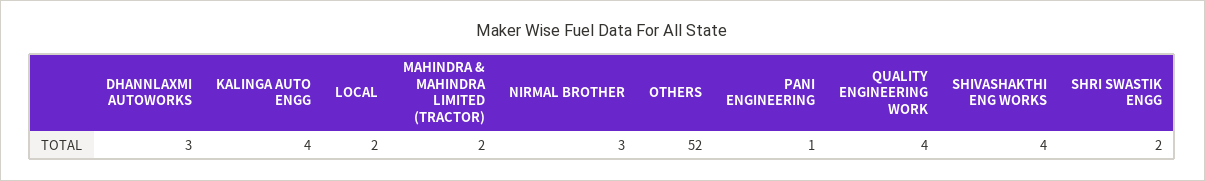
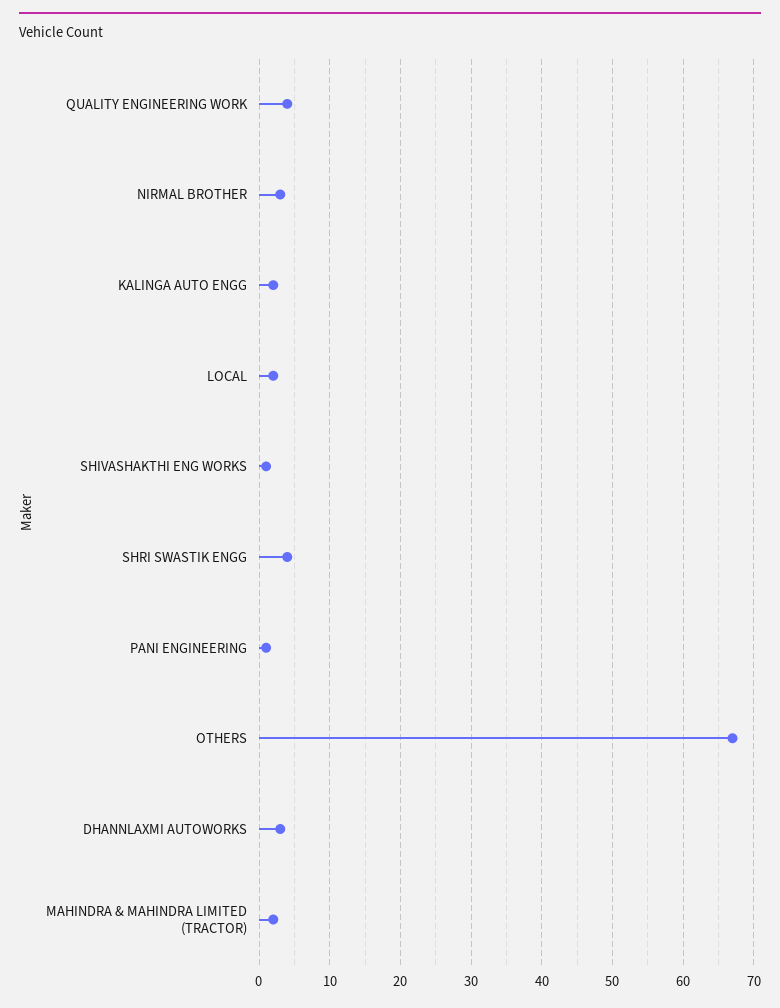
  {
    "DHANNLAXMI AUTOWORKS": 3,
-   "KALINGA AUTO ENGG": 4,
+   "KALINGA AUTO ENGG": 2,
    "LOCAL": 2,
    "MAHINDRA & MAHINDRA LIMITED (TRACTOR)": 2,
    "NIRMAL BROTHER": 3,
-   "OTHERS": 52,
+   "OTHERS": 67,
    "PANI ENGINEERING": 1,
    "QUALITY ENGINEERING WORK": 4,
-   "SHIVASHAKTHI ENG WORKS": 4,
+   "SHIVASHAKTHI ENG WORKS": 1,
-   "SHRI SWASTIK ENGG": 2
+   "SHRI SWASTIK ENGG": 4
  }

